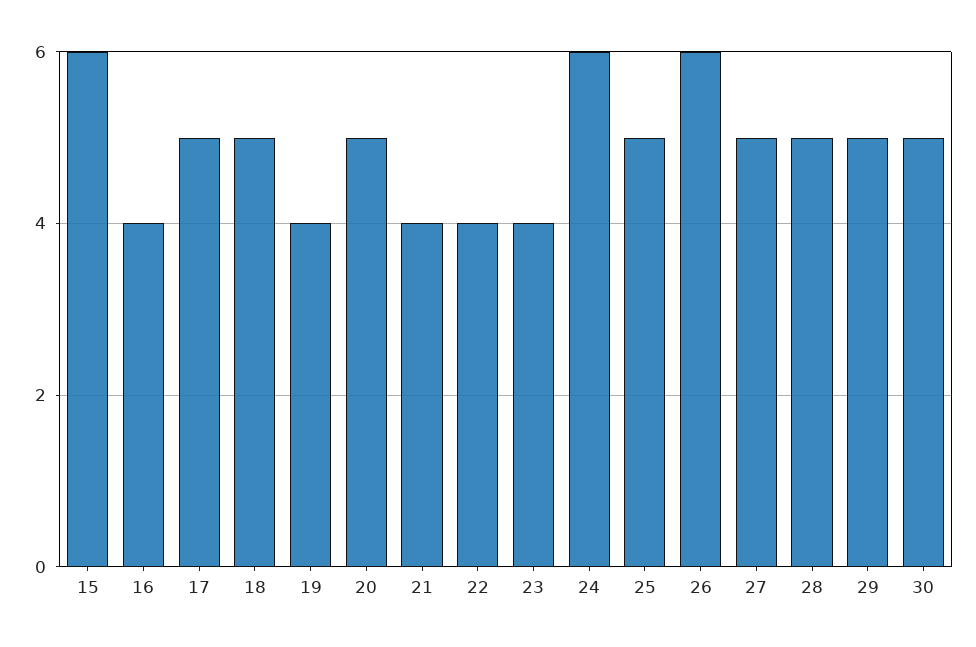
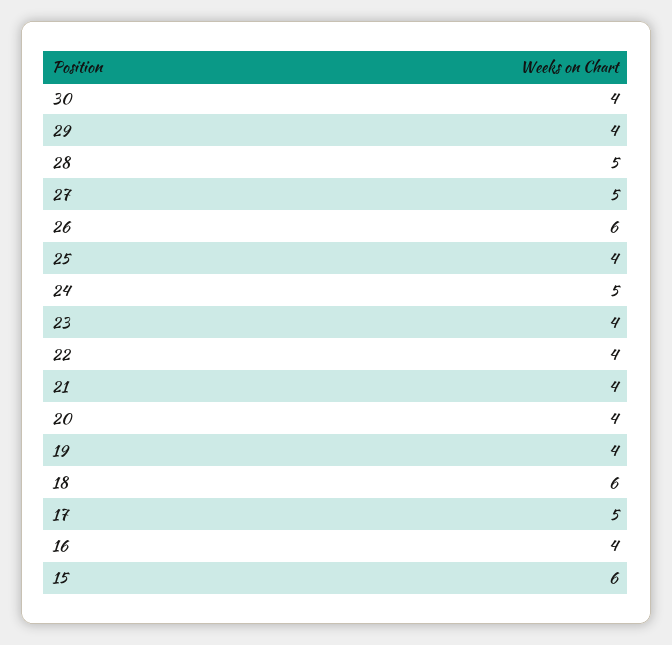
  {
    "15": 6,
    "16": 4,
    "17": 5,
-   "18": 5,
+   "18": 6,
    "19": 4,
-   "20": 5,
+   "20": 4,
    "21": 4,
    "22": 4,
    "23": 4,
-   "24": 6,
+   "24": 5,
-   "25": 5,
+   "25": 4,
    "26": 6,
    "27": 5,
    "28": 5,
-   "29": 5,
+   "29": 4,
-   "30": 5
+   "30": 4
  }

